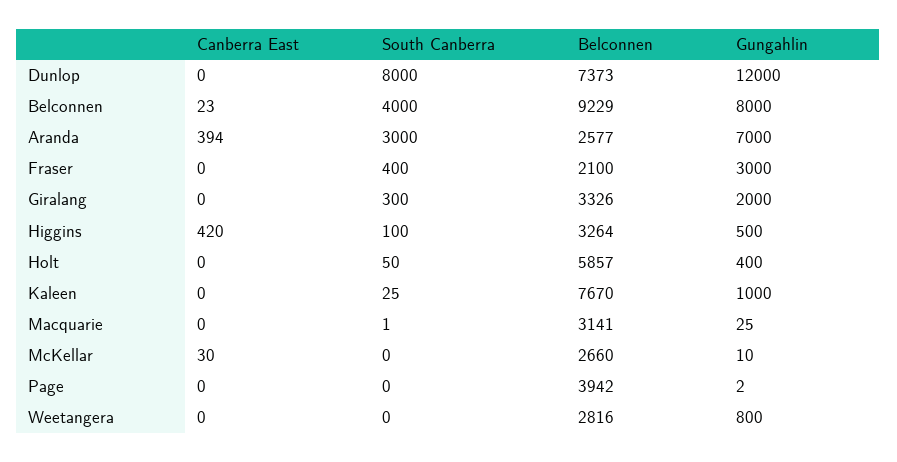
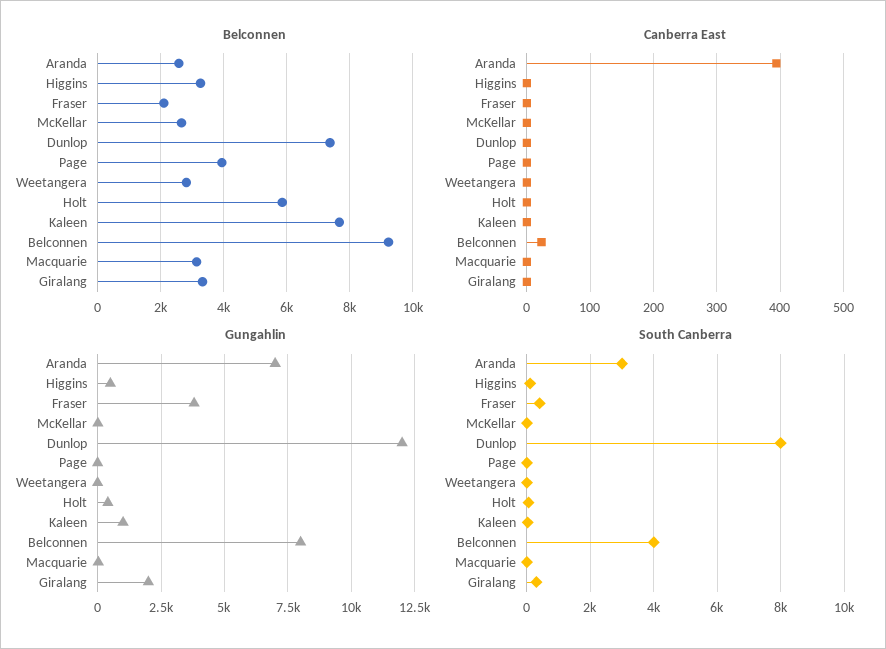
  {
    "Canberra East": {
      "Dunlop": 0,
      "Belconnen": 23,
      "Aranda": 394,
      "Fraser": 0,
      "Giralang": 0,
-     "Higgins": 420,
+     "Higgins": 0,
      "Holt": 0,
      "Kaleen": 0,
      "Macquarie": 0,
-     "McKellar": 30,
+     "McKellar": 0,
      "Page": 0,
      "Weetangera": 0
    },
    "South Canberra": {
      "Dunlop": 8000,
      "Belconnen": 4000,
      "Aranda": 3000,
      "Fraser": 400,
      "Giralang": 300,
      "Higgins": 100,
      "Holt": 50,
      "Kaleen": 25,
      "Macquarie": 1,
      "McKellar": 0,
      "Page": 0,
      "Weetangera": 0
    },
    "Belconnen": {
      "Dunlop": 7373,
      "Belconnen": 9229,
      "Aranda": 2577,
      "Fraser": 2100,
      "Giralang": 3326,
      "Higgins": 3264,
      "Holt": 5857,
      "Kaleen": 7670,
      "Macquarie": 3141,
      "McKellar": 2660,
      "Page": 3942,
      "Weetangera": 2816
    },
    "Gungahlin": {
      "Dunlop": 12000,
      "Belconnen": 8000,
      "Aranda": 7000,
-     "Fraser": 3000,
+     "Fraser": 3750,
      "Giralang": 2000,
      "Higgins": 500,
      "Holt": 400,
      "Kaleen": 1000,
      "Macquarie": 25,
      "McKellar": 10,
      "Page": 2,
-     "Weetangera": 800
+     "Weetangera": 0
    }
  }

